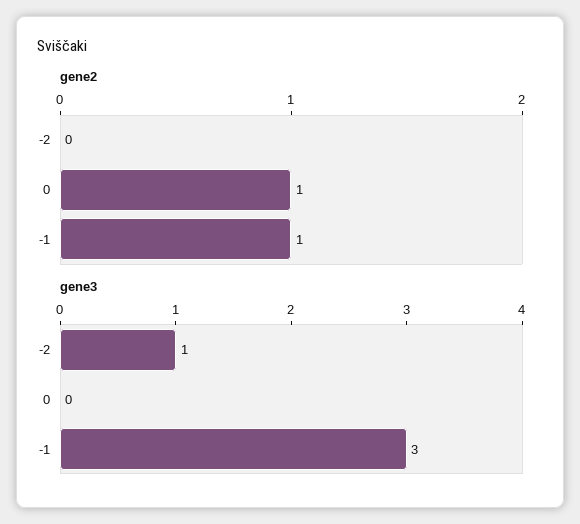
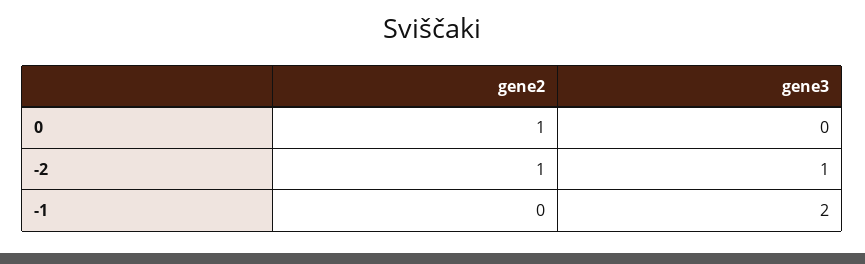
  {
    "gene2": {
-     "-2": 0,
+     "-2": 1,
      "0": 1,
-     "-1": 1
+     "-1": 0
    },
    "gene3": {
      "-2": 1,
      "0": 0,
-     "-1": 3
+     "-1": 2
    }
  }

